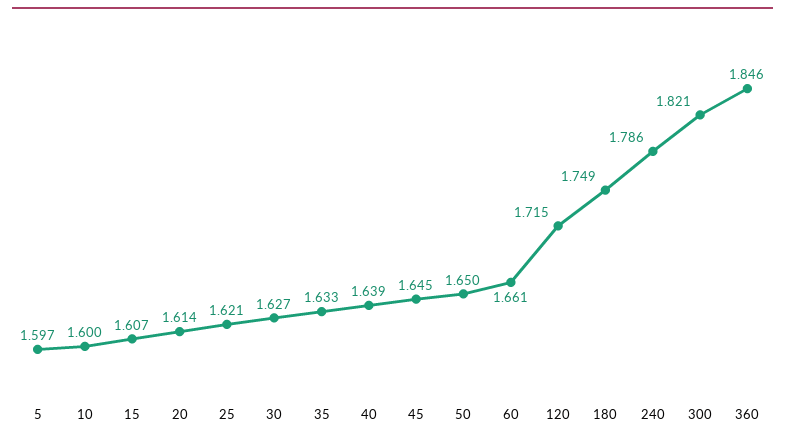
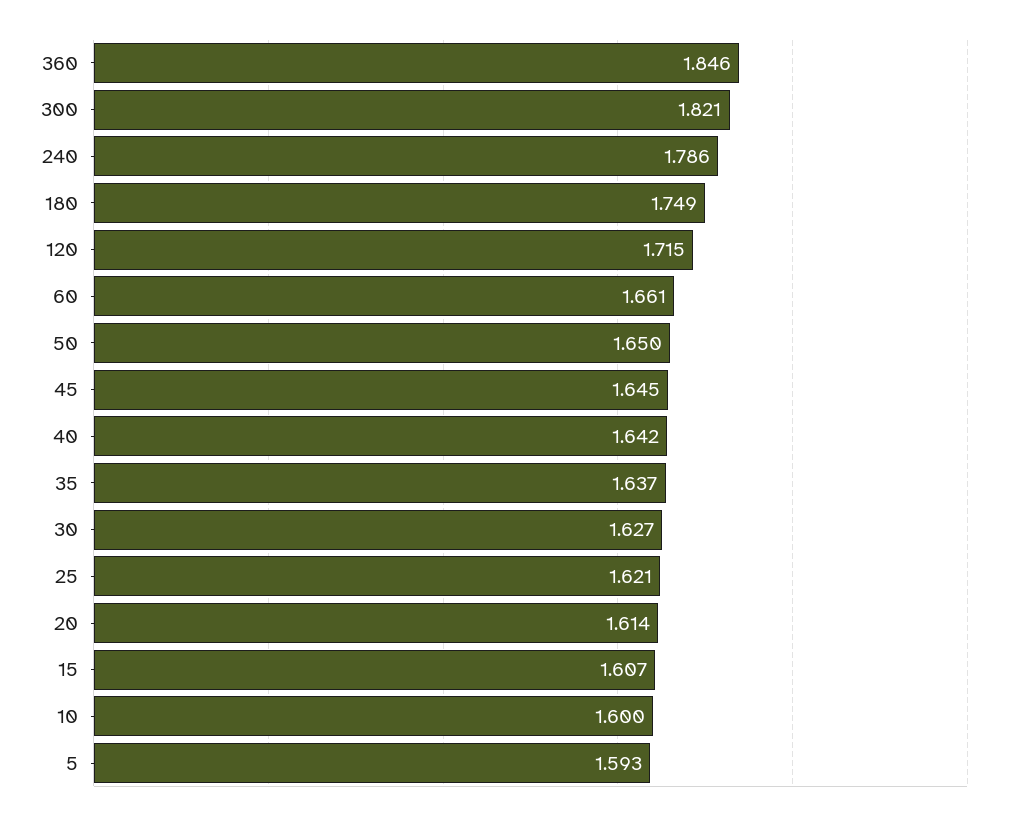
  {
-   "5": 1.597,
+   "5": 1.593,
    "10": 1.6,
    "15": 1.607,
    "20": 1.614,
    "25": 1.621,
    "30": 1.627,
-   "35": 1.633,
+   "35": 1.637,
-   "40": 1.639,
+   "40": 1.642,
    "45": 1.645,
    "50": 1.65,
    "60": 1.661,
    "120": 1.715,
    "180": 1.749,
    "240": 1.786,
    "300": 1.821,
    "360": 1.846
  }

